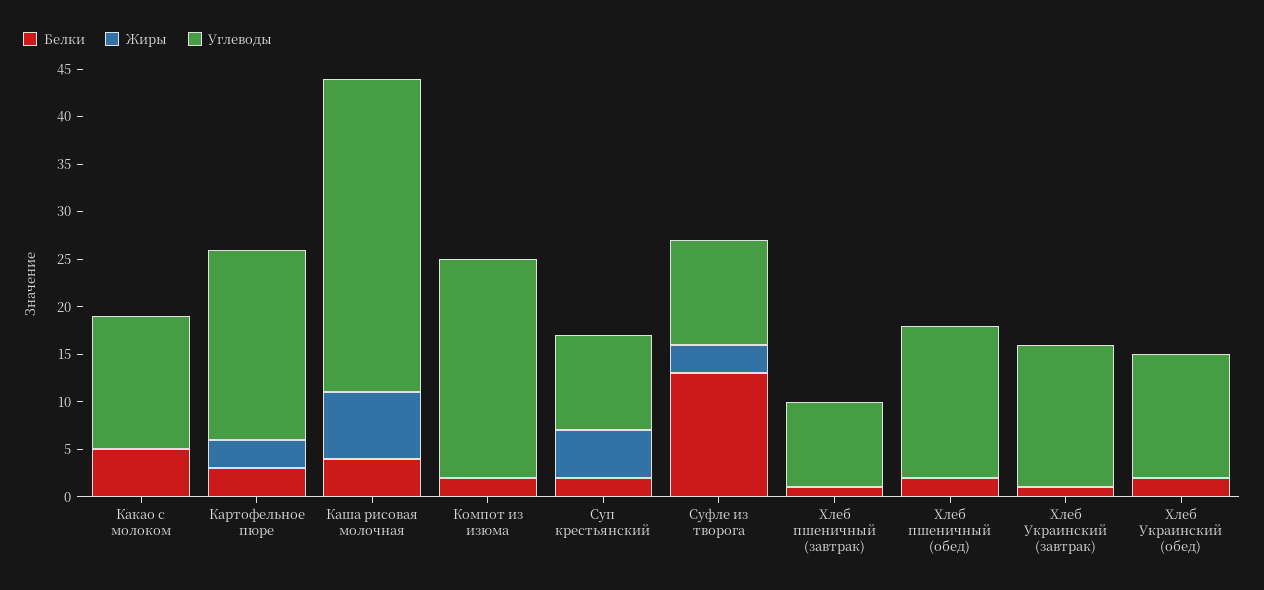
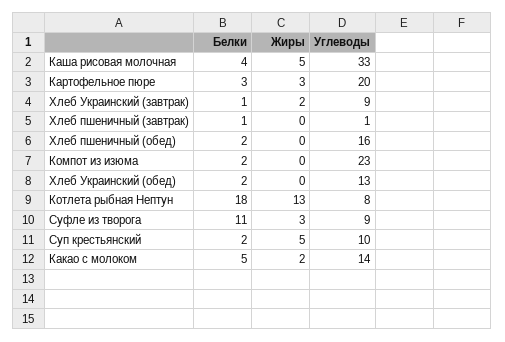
  {
    "Белки": {
      "Какао с молоком": 5,
      "Картофельное пюре": 3,
      "Каша рисовая молочная": 4,
      "Компот из изюма": 2,
      "Суп крестьянский": 2,
-     "Суфле из творога": 13,
+     "Суфле из творога": 11,
      "Хлеб пшеничный (завтрак)": 1,
      "Хлеб пшеничный (обед)": 2,
      "Хлеб Украинский (завтрак)": 1,
-     "Хлеб Украинский (обед)": 2
+     "Хлеб Украинский (обед)": 2,
+     "Котлета рыбная Нептун": 18
    },
    "Жиры": {
-     "Какао с молоком": 0,
+     "Какао с молоком": 2,
      "Картофельное пюре": 3,
-     "Каша рисовая молочная": 7,
+     "Каша рисовая молочная": 5,
      "Компот из изюма": 0,
      "Суп крестьянский": 5,
      "Суфле из творога": 3,
      "Хлеб пшеничный (завтрак)": 0,
      "Хлеб пшеничный (обед)": 0,
-     "Хлеб Украинский (завтрак)": 0,
+     "Хлеб Украинский (завтрак)": 2,
-     "Хлеб Украинский (обед)": 0
+     "Хлеб Украинский (обед)": 0,
+     "Котлета рыбная Нептун": 13
    },
    "Углеводы": {
      "Какао с молоком": 14,
      "Картофельное пюре": 20,
      "Каша рисовая молочная": 33,
      "Компот из изюма": 23,
      "Суп крестьянский": 10,
-     "Суфле из творога": 11,
+     "Суфле из творога": 9,
-     "Хлеб пшеничный (завтрак)": 9,
+     "Хлеб пшеничный (завтрак)": 1,
      "Хлеб пшеничный (обед)": 16,
-     "Хлеб Украинский (завтрак)": 15,
+     "Хлеб Украинский (завтрак)": 9,
-     "Хлеб Украинский (обед)": 13
+     "Хлеб Украинский (обед)": 13,
+     "Котлета рыбная Нептун": 8
    }
  }

